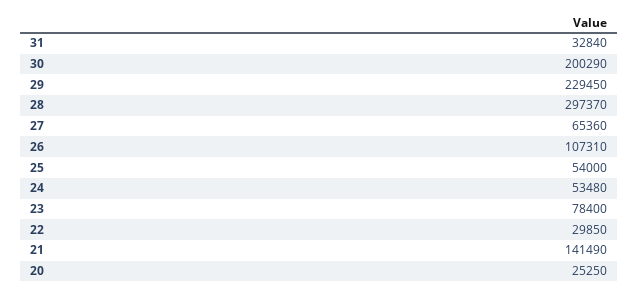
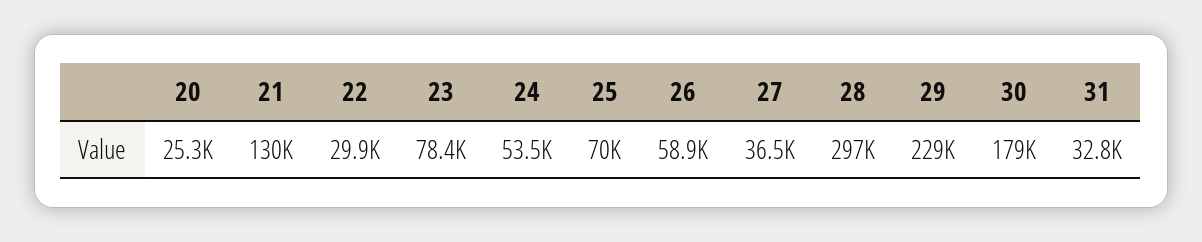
  {
    "31": 32840,
-   "30": 200290,
+   "30": 179000,
    "29": 229450,
    "28": 297370,
-   "27": 65360,
+   "27": 36500,
-   "26": 107310,
+   "26": 58900,
-   "25": 54000,
+   "25": 70000,
    "24": 53480,
    "23": 78400,
    "22": 29850,
-   "21": 141490,
+   "21": 130000,
    "20": 25250
  }

